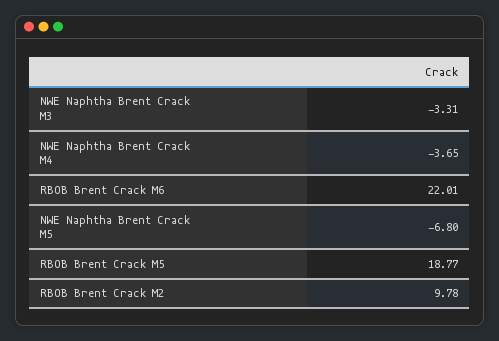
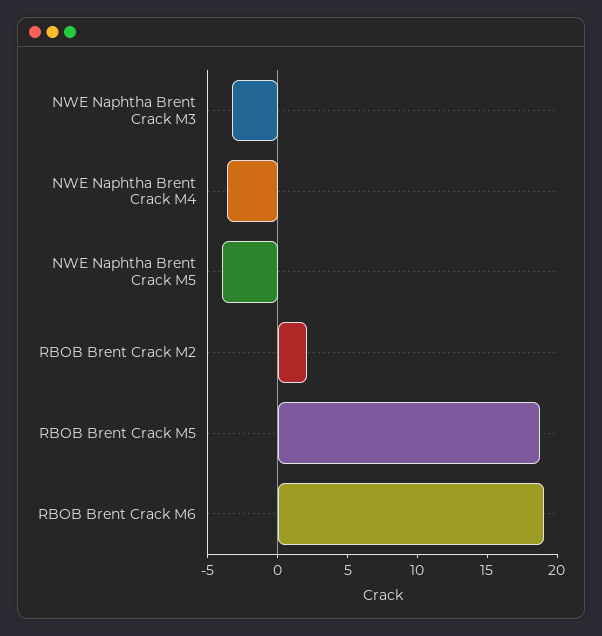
  {
    "NWE Naphtha Brent Crack M3": -3.31,
    "NWE Naphtha Brent Crack M4": -3.65,
-   "RBOB Brent Crack M6": 22.01,
+   "RBOB Brent Crack M6": 19,
-   "NWE Naphtha Brent Crack M5": -6.8,
+   "NWE Naphtha Brent Crack M5": -4,
    "RBOB Brent Crack M5": 18.77,
-   "RBOB Brent Crack M2": 9.78
+   "RBOB Brent Crack M2": 2
  }

